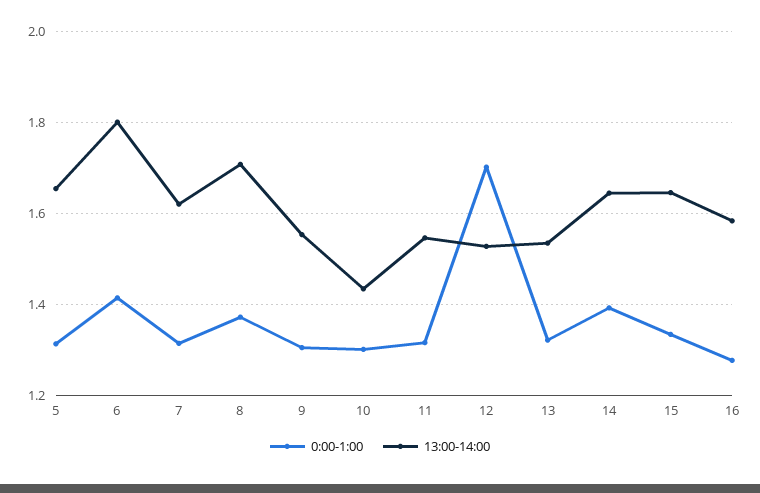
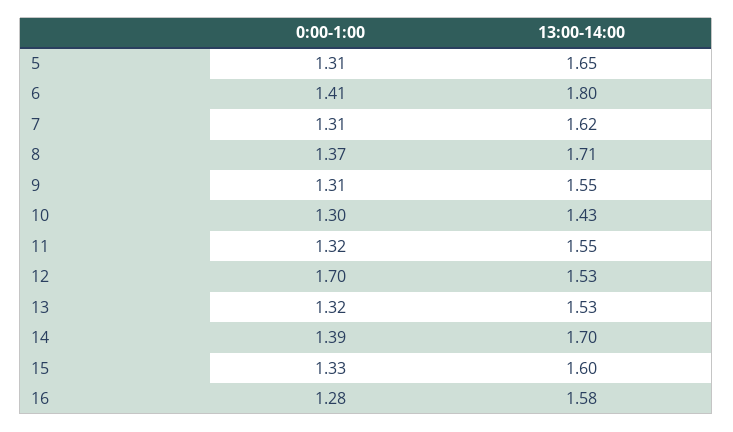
  {
    "0:00-1:00": {
      "5": 1.31,
      "6": 1.41,
      "7": 1.31,
      "8": 1.37,
      "9": 1.31,
      "10": 1.3,
      "11": 1.32,
      "12": 1.7,
      "13": 1.32,
      "14": 1.39,
      "15": 1.33,
      "16": 1.28
    },
    "13:00-14:00": {
      "5": 1.65,
      "6": 1.8,
      "7": 1.62,
      "8": 1.71,
      "9": 1.55,
      "10": 1.43,
      "11": 1.55,
      "12": 1.53,
      "13": 1.53,
-     "14": 1.64,
+     "14": 1.7,
-     "15": 1.64,
+     "15": 1.6,
      "16": 1.58
    }
  }

